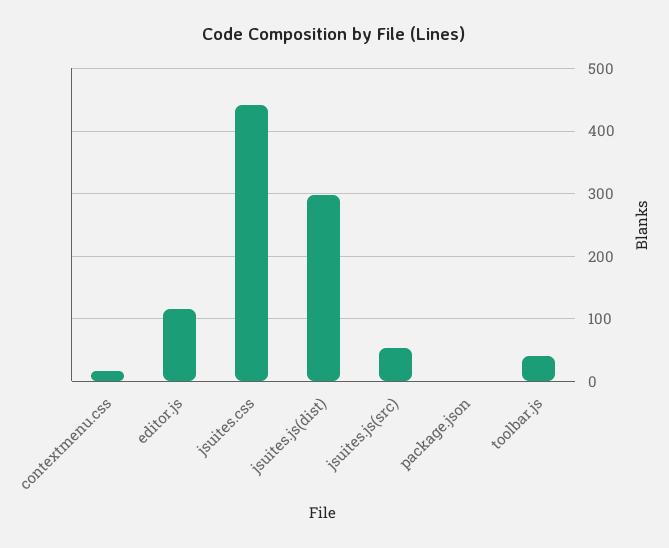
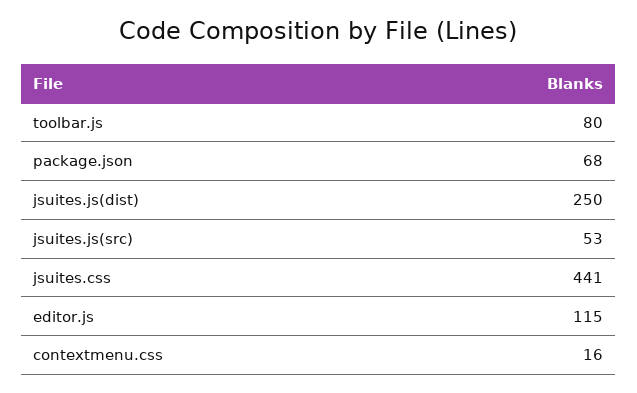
  {
    "contextmenu.css": 16,
    "editor.js": 115,
    "jsuites.css": 441,
-   "jsuites.js(dist)": 300,
+   "jsuites.js(dist)": 250,
    "jsuites.js(src)": 53,
-   "package.json": 0,
+   "package.json": 68,
-   "toolbar.js": 40
+   "toolbar.js": 80
  }

